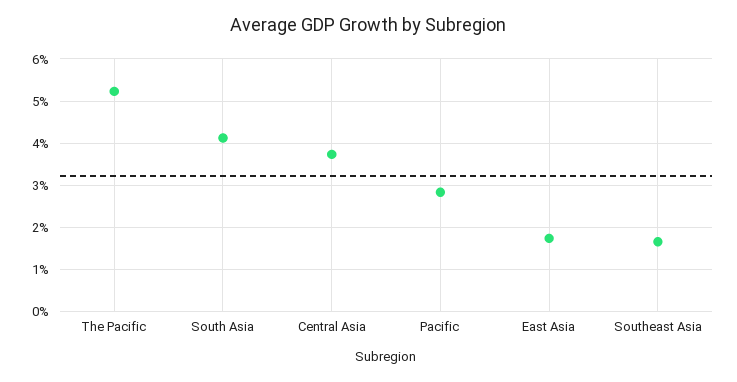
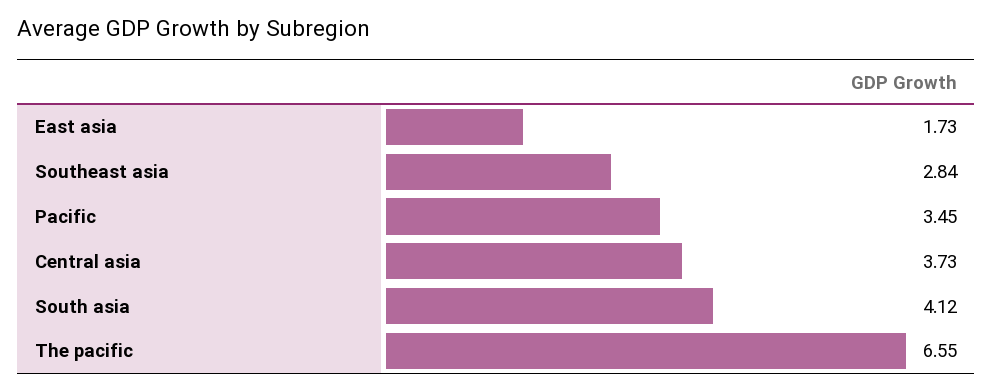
  {
-   "The Pacific": 5.2,
+   "The Pacific": 6.55,
    "South Asia": 4.12,
    "Central Asia": 3.73,
-   "Pacific": 2.8,
+   "Pacific": 3.45,
    "East Asia": 1.73,
-   "Southeast Asia": 1.6
+   "Southeast Asia": 2.84
  }

